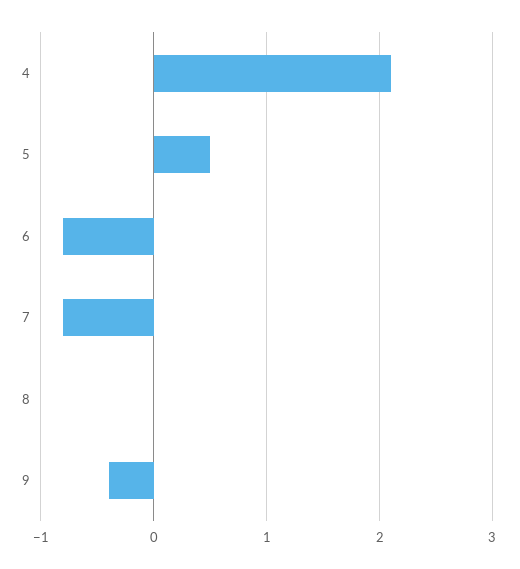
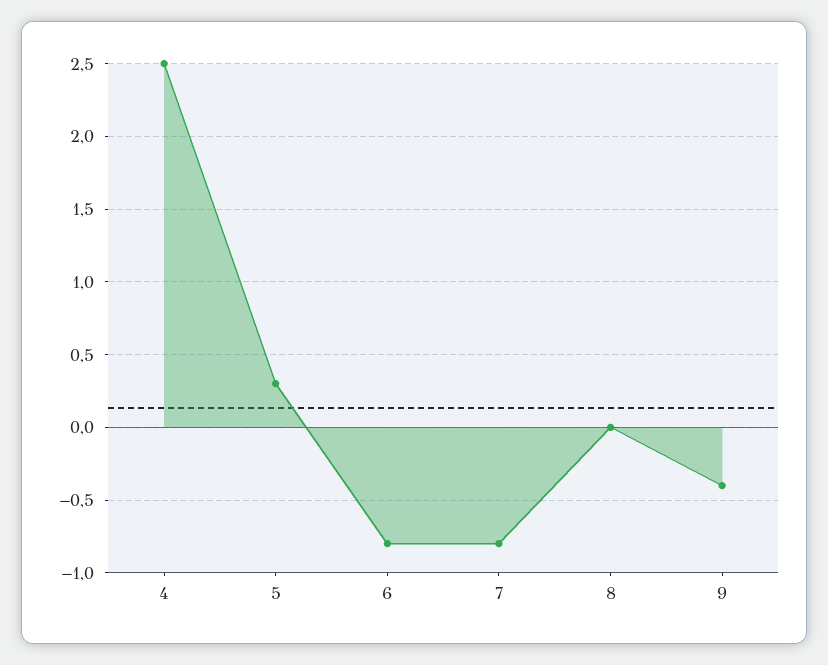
  {
-   "4": 2.1,
+   "4": 2.5,
-   "5": 0.5,
+   "5": 0.3,
    "6": -0.8,
    "7": -0.8,
    "8": 0,
    "9": -0.4
  }

